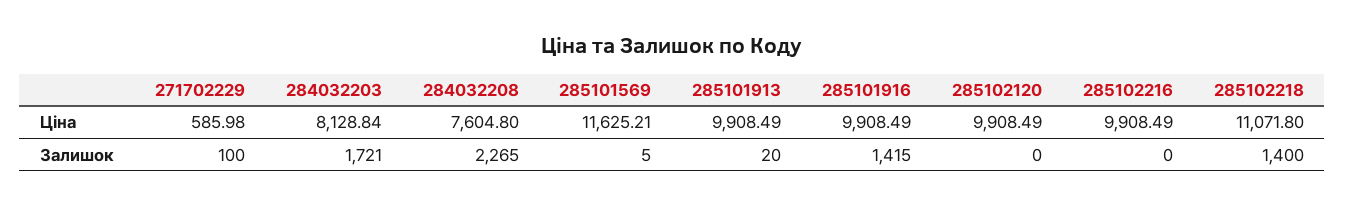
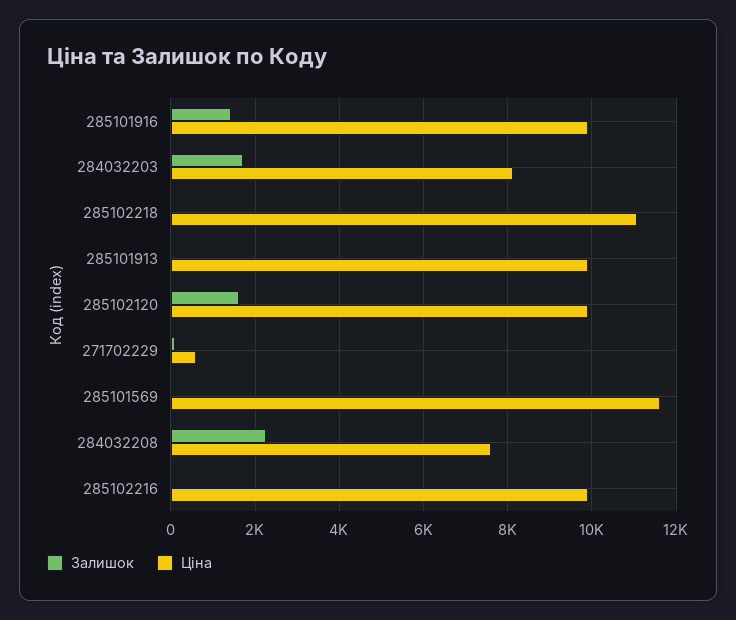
  {
    "Ціна": {
      "271702229": 585.98,
      "284032203": 8128.84,
      "284032208": 7604.8,
      "285101569": 11625.21,
      "285101913": 9908.49,
      "285101916": 9908.49,
      "285102120": 9908.49,
      "285102216": 9908.49,
      "285102218": 11071.8
    },
    "Залишок": {
      "271702229": 100,
      "284032203": 1721,
      "284032208": 2265,
      "285101569": 5,
      "285101913": 20,
      "285101916": 1415,
-     "285102120": 0,
+     "285102120": 1600,
      "285102216": 0,
-     "285102218": 1400
+     "285102218": 0
    }
  }

